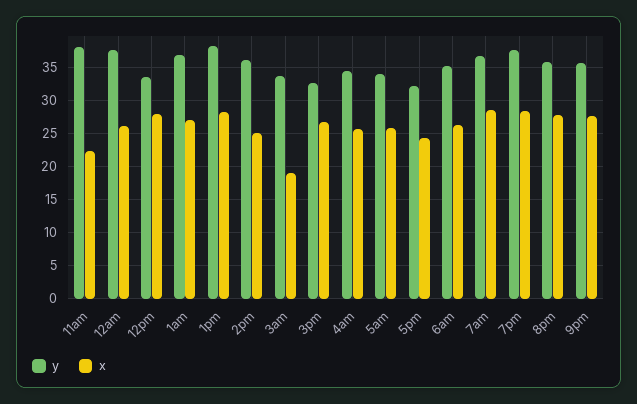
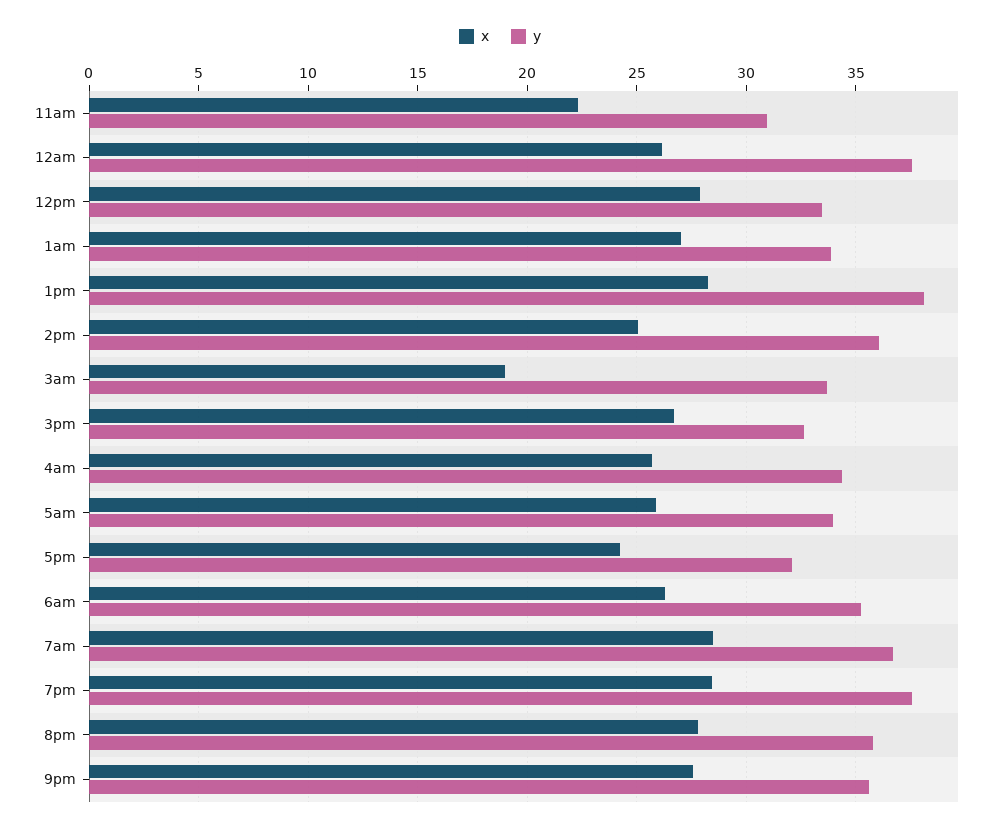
  {
    "y": {
-     "11am": 38,
+     "11am": 31,
      "12am": 37.5,
      "12pm": 33.5,
-     "1am": 37,
+     "1am": 34,
      "1pm": 38,
      "2pm": 36,
      "3am": 33.5,
      "3pm": 32.5,
      "4am": 34.5,
      "5am": 34,
      "5pm": 32,
      "6am": 35,
      "7am": 36.5,
      "7pm": 37.5,
      "8pm": 36,
      "9pm": 35.5
    },
    "x": {
      "11am": 22.5,
      "12am": 26,
      "12pm": 28,
      "1am": 27,
      "1pm": 28.5,
      "2pm": 25,
      "3am": 19,
      "3pm": 26.5,
      "4am": 25.5,
      "5am": 26,
      "5pm": 24,
      "6am": 26.5,
      "7am": 28.5,
      "7pm": 28.5,
      "8pm": 28,
      "9pm": 27.5
    }
  }

